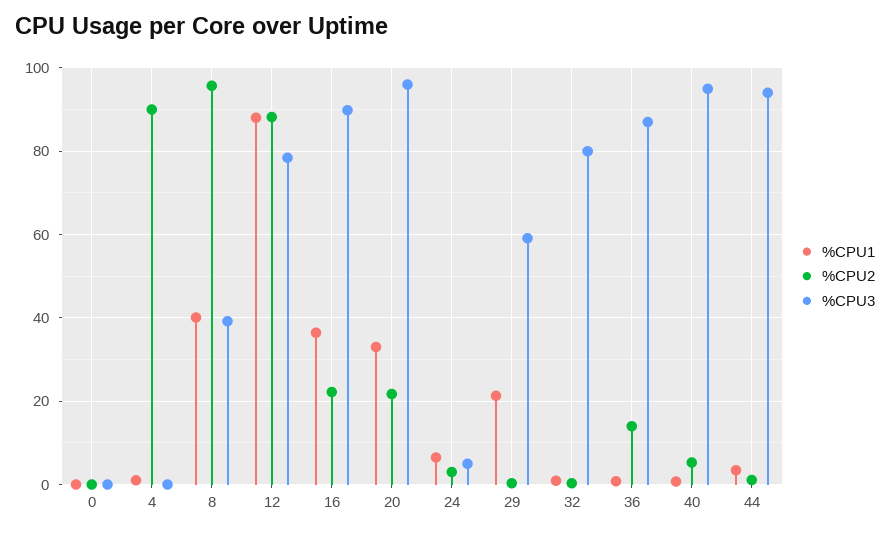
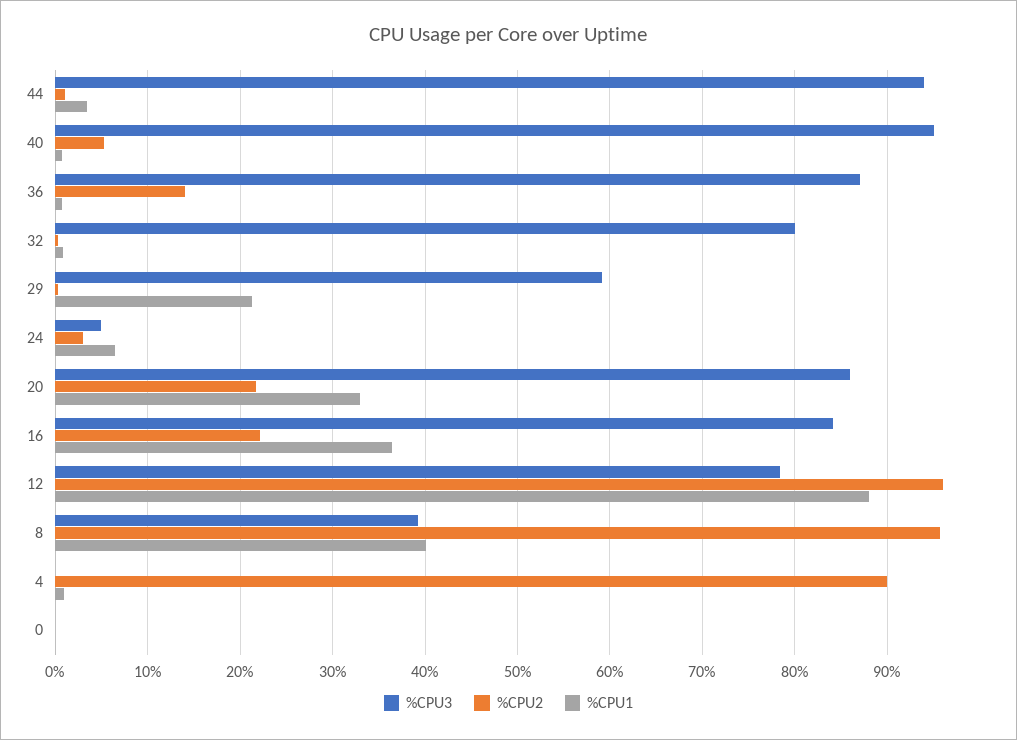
  {
    "%CPU1": {
      "0": 0,
      "4": 1,
      "8": 40,
      "12": 88,
      "16": 36,
      "20": 33,
      "24": 7,
      "29": 21,
      "32": 1,
      "36": 1,
      "40": 1,
      "44": 3
    },
    "%CPU2": {
      "0": 0,
      "4": 90,
      "8": 96,
-     "12": 88,
+     "12": 96,
      "16": 22,
      "20": 22,
      "24": 3,
      "29": 0,
      "32": 0,
      "36": 14,
      "40": 5,
      "44": 1
    },
    "%CPU3": {
      "0": 0,
      "4": 0,
      "8": 39,
      "12": 78,
-     "16": 90,
+     "16": 84,
-     "20": 96,
+     "20": 86,
      "24": 5,
      "29": 59,
      "32": 80,
      "36": 87,
      "40": 95,
      "44": 94
    }
  }

